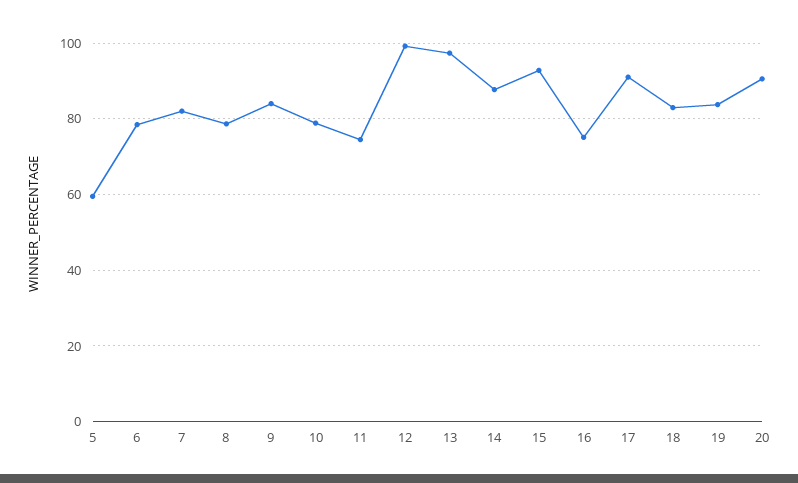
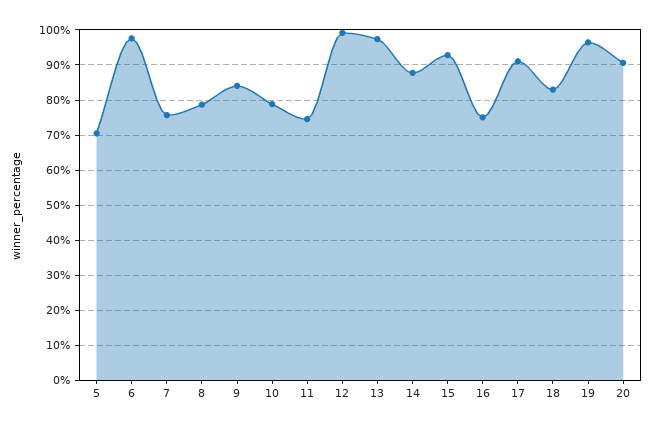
  {
-   "5": 60,
+   "5": 70,
-   "6": 78,
+   "6": 98,
-   "7": 82,
+   "7": 76,
    "8": 78,
    "9": 84,
    "10": 78,
    "11": 74,
    "12": 100,
    "13": 98,
    "14": 88,
    "15": 92,
    "16": 76,
    "17": 92,
    "18": 82,
-   "19": 84,
+   "19": 96,
    "20": 90
  }

